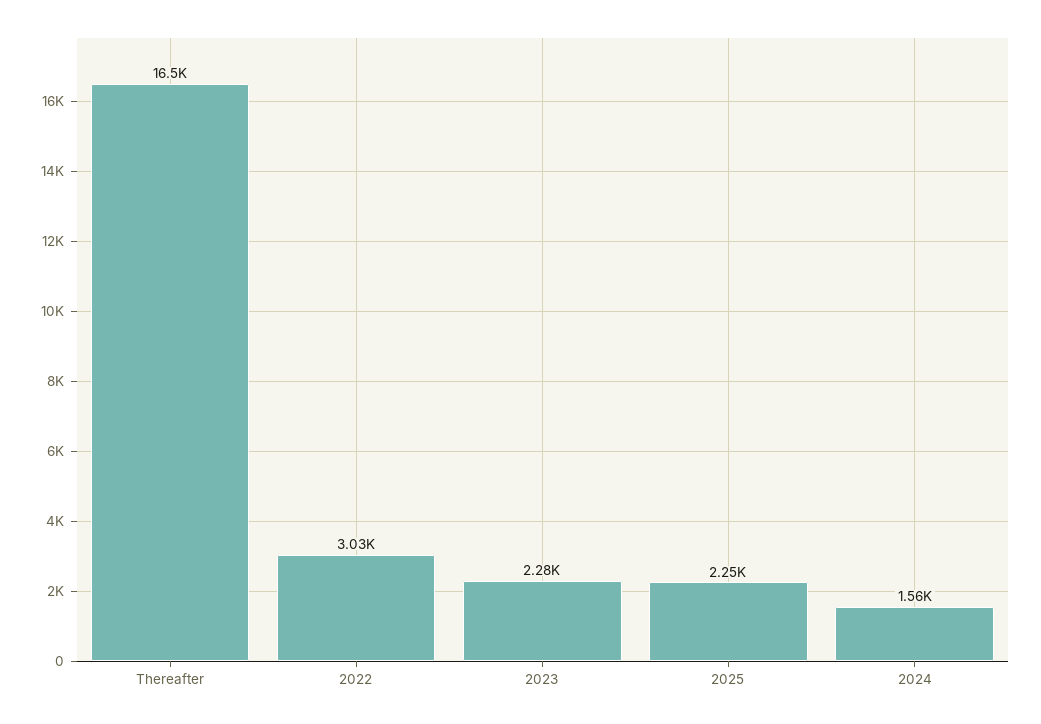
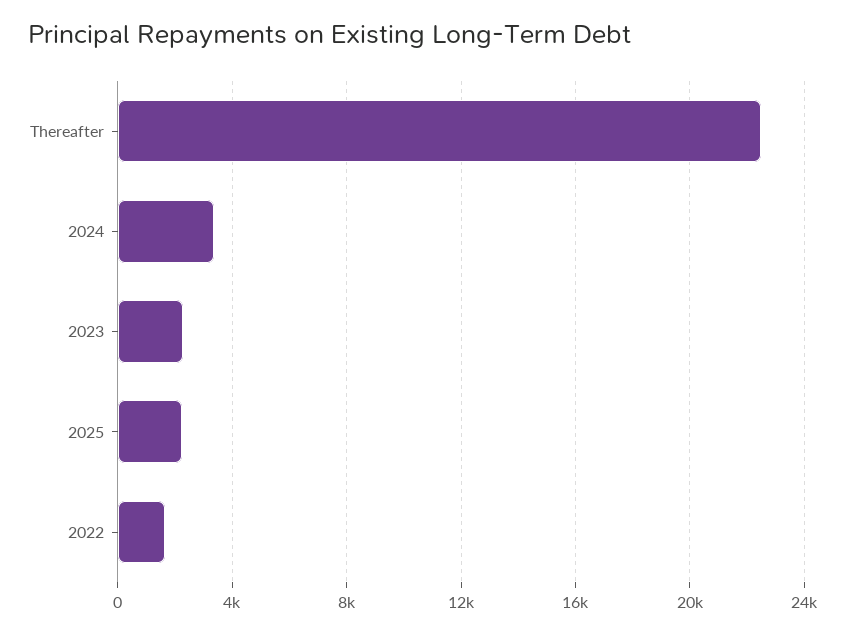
  {
-   "Thereafter": 16500,
+   "Thereafter": 22500,
-   "2022": 3030,
+   "2022": 1500,
    "2023": 2280,
    "2025": 2250,
-   "2024": 1560
+   "2024": 3500
  }

